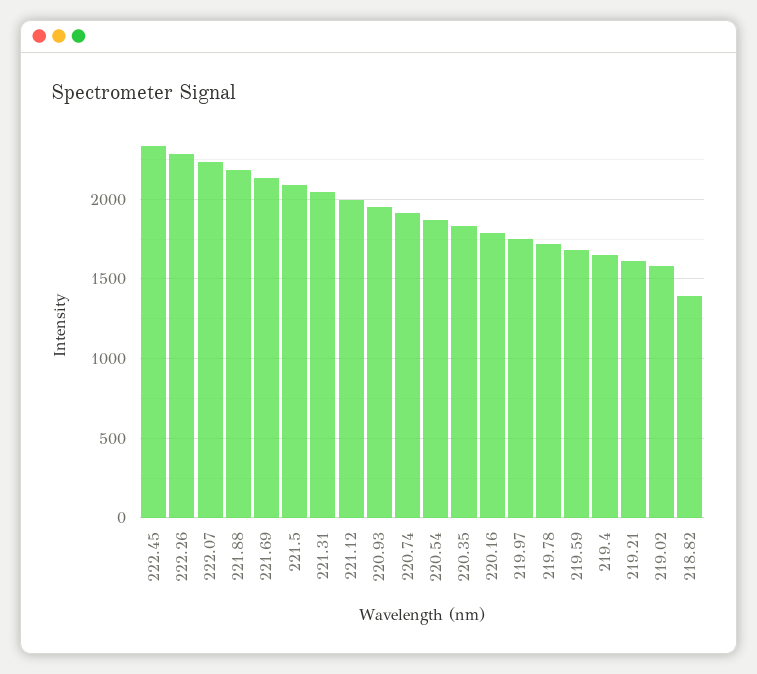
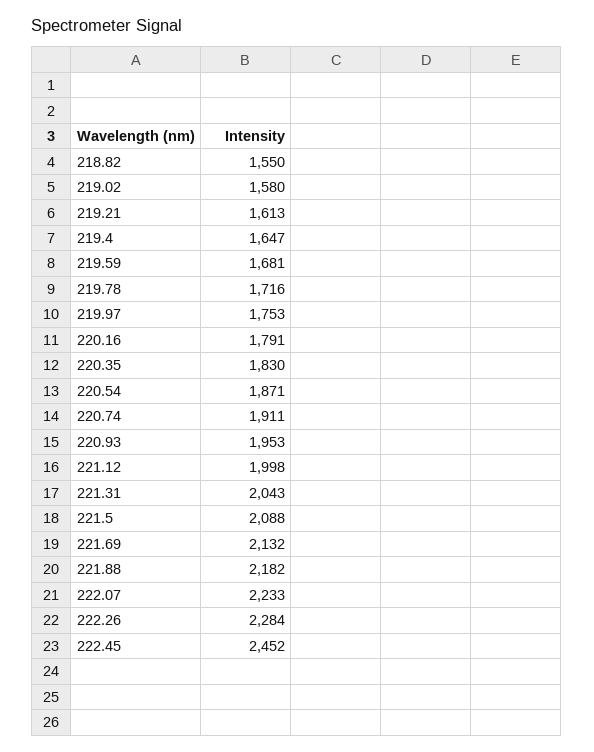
  {
-   "222.45": 2350,
+   "222.45": 2452,
    "222.26": 2284,
    "222.07": 2233,
    "221.88": 2182,
    "221.69": 2132,
    "221.5": 2088,
    "221.31": 2043,
    "221.12": 1998,
    "220.93": 1953,
    "220.74": 1911,
    "220.54": 1871,
    "220.35": 1830,
    "220.16": 1791,
    "219.97": 1753,
    "219.78": 1716,
    "219.59": 1681,
    "219.4": 1647,
    "219.21": 1613,
    "219.02": 1580,
-   "218.82": 1400
+   "218.82": 1550
  }

